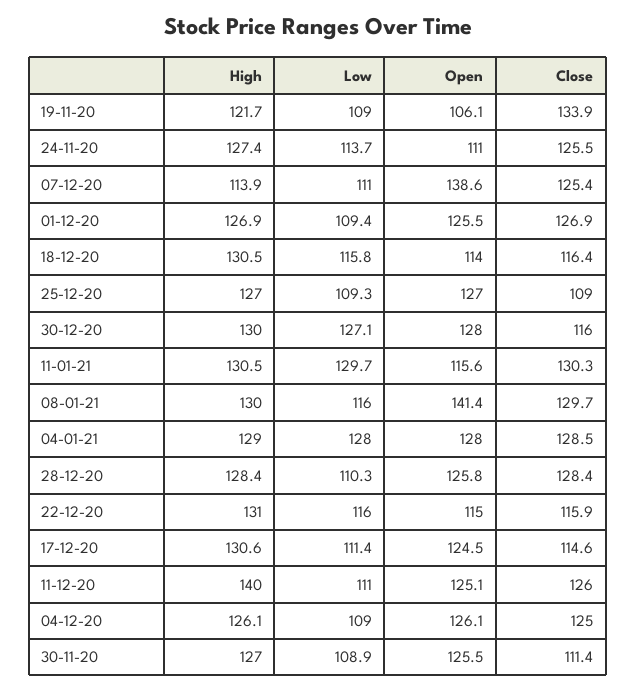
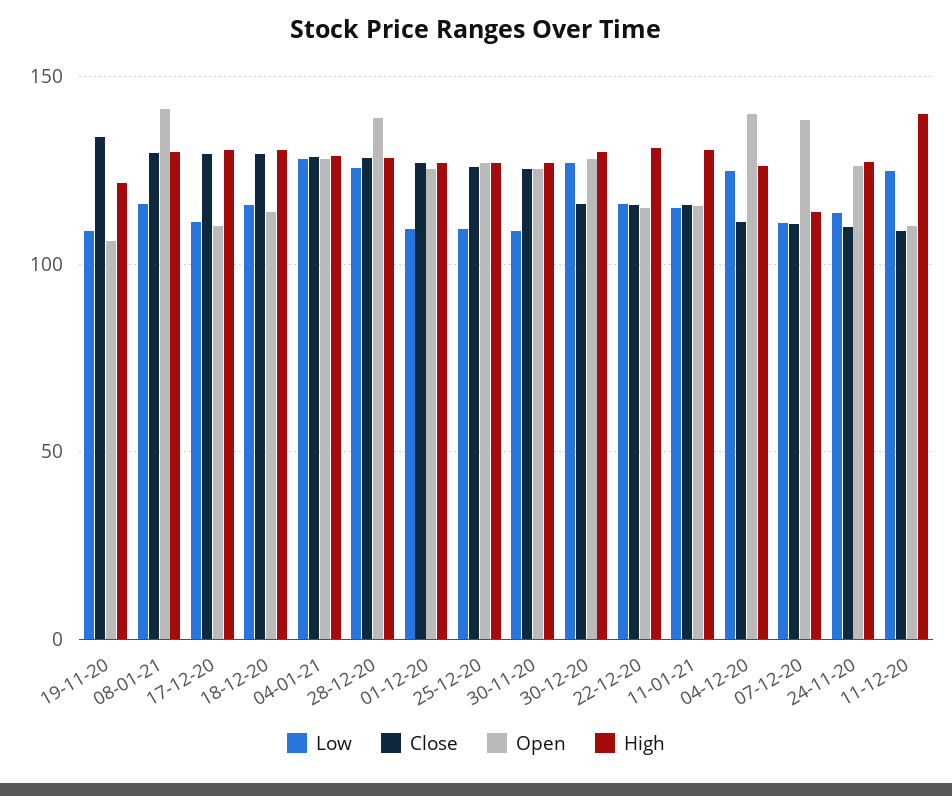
  {
    "High": {
      "19-11-20": 121.7,
      "24-11-20": 127.4,
      "07-12-20": 113.9,
      "01-12-20": 126.9,
      "18-12-20": 130.5,
      "25-12-20": 127,
      "30-12-20": 130,
      "11-01-21": 130.5,
      "08-01-21": 130,
      "04-01-21": 129,
      "28-12-20": 128.4,
      "22-12-20": 131,
      "17-12-20": 130.6,
      "11-12-20": 140,
      "04-12-20": 126.1,
      "30-11-20": 127
    },
    "Low": {
      "19-11-20": 109,
      "24-11-20": 113.7,
      "07-12-20": 111,
      "01-12-20": 109.4,
      "18-12-20": 115.8,
      "25-12-20": 109.3,
      "30-12-20": 127.1,
-     "11-01-21": 129.7,
+     "11-01-21": 115,
      "08-01-21": 116,
      "04-01-21": 128,
-     "28-12-20": 110.3,
+     "28-12-20": 125,
      "22-12-20": 116,
      "17-12-20": 111.4,
-     "11-12-20": 111,
+     "11-12-20": 125,
-     "04-12-20": 109,
+     "04-12-20": 125,
      "30-11-20": 108.9
    },
    "Open": {
      "19-11-20": 106.1,
-     "24-11-20": 111,
+     "24-11-20": 125,
      "07-12-20": 138.6,
      "01-12-20": 125.5,
      "18-12-20": 114,
      "25-12-20": 127,
      "30-12-20": 128,
      "11-01-21": 115.6,
      "08-01-21": 141.4,
      "04-01-21": 128,
-     "28-12-20": 125.8,
+     "28-12-20": 140,
      "22-12-20": 115,
-     "17-12-20": 124.5,
+     "17-12-20": 110,
-     "11-12-20": 125.1,
+     "11-12-20": 110,
-     "04-12-20": 126.1,
+     "04-12-20": 140,
      "30-11-20": 125.5
    },
    "Close": {
      "19-11-20": 133.9,
-     "24-11-20": 125.5,
+     "24-11-20": 110,
-     "07-12-20": 125.4,
+     "07-12-20": 110,
      "01-12-20": 126.9,
-     "18-12-20": 116.4,
+     "18-12-20": 130,
-     "25-12-20": 109,
+     "25-12-20": 125,
      "30-12-20": 116,
-     "11-01-21": 130.3,
+     "11-01-21": 115,
      "08-01-21": 129.7,
      "04-01-21": 128.5,
      "28-12-20": 128.4,
      "22-12-20": 115.9,
-     "17-12-20": 114.6,
+     "17-12-20": 130,
-     "11-12-20": 126,
+     "11-12-20": 110,
-     "04-12-20": 125,
+     "04-12-20": 110,
-     "30-11-20": 111.4
+     "30-11-20": 125
    }
  }

